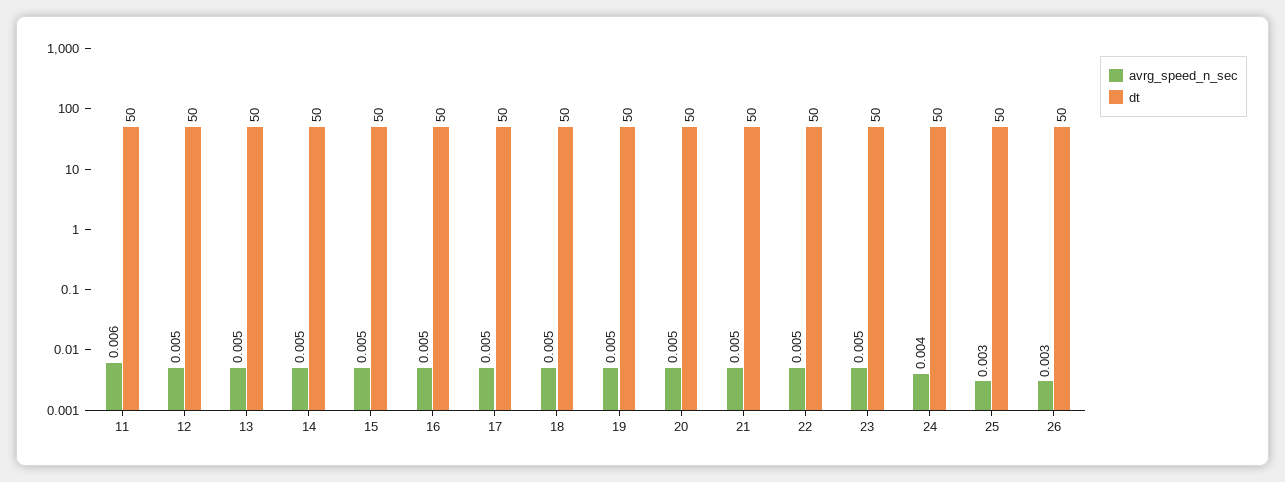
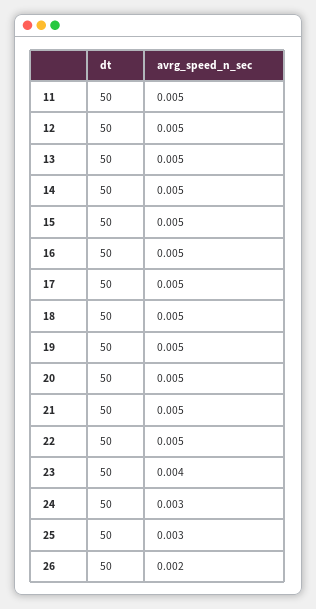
  {
    "avrg_speed_n_sec": {
-     "11": 0.006,
+     "11": 0.005,
      "12": 0.005,
      "13": 0.005,
      "14": 0.005,
      "15": 0.005,
      "16": 0.005,
      "17": 0.005,
      "18": 0.005,
      "19": 0.005,
      "20": 0.005,
      "21": 0.005,
      "22": 0.005,
-     "23": 0.005,
+     "23": 0.004,
-     "24": 0.004,
+     "24": 0.003,
      "25": 0.003,
-     "26": 0.003
+     "26": 0.002
    },
    "dt": {
      "11": 50,
      "12": 50,
      "13": 50,
      "14": 50,
      "15": 50,
      "16": 50,
      "17": 50,
      "18": 50,
      "19": 50,
      "20": 50,
      "21": 50,
      "22": 50,
      "23": 50,
      "24": 50,
      "25": 50,
      "26": 50
    }
  }

